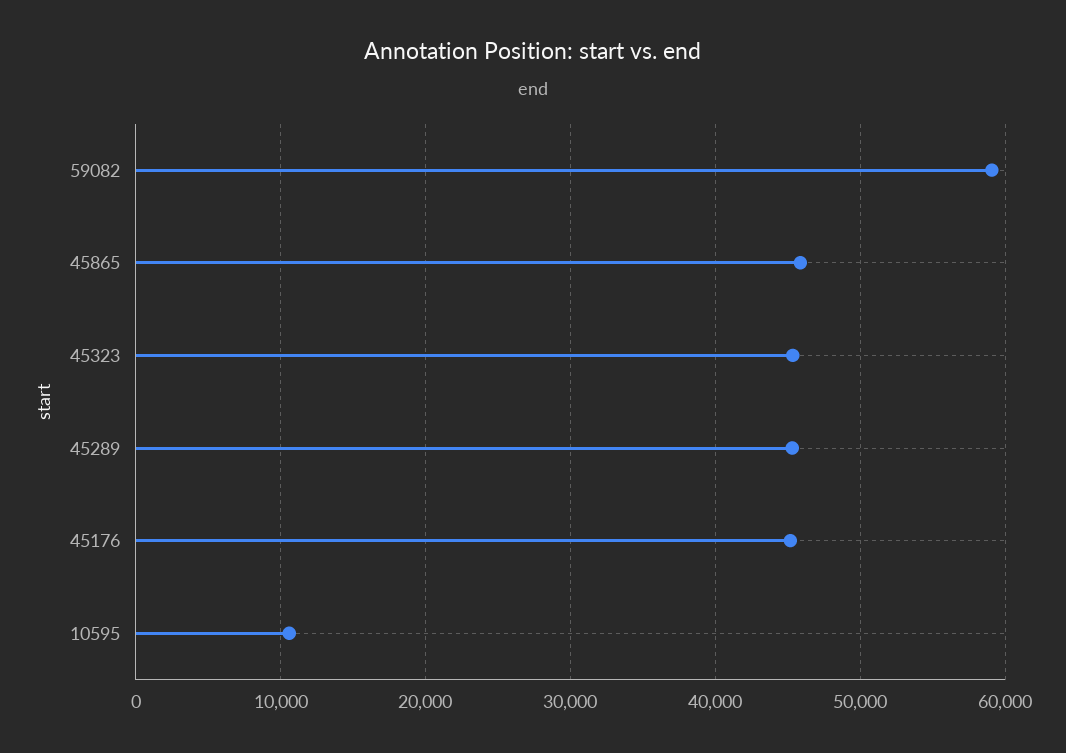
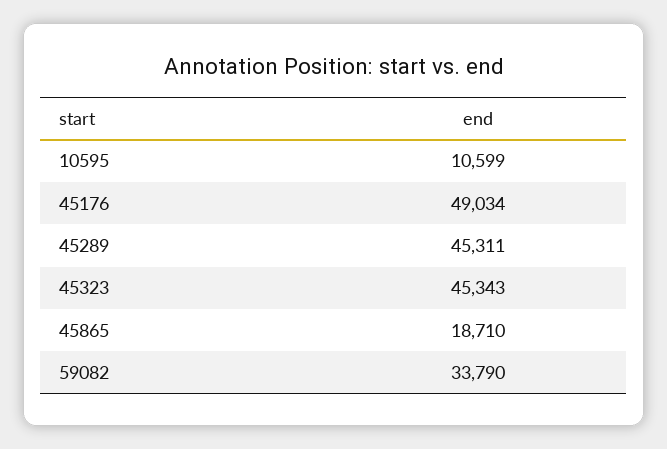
  {
-   "59082": 59000,
+   "59082": 33790,
-   "45865": 46000,
+   "45865": 18710,
    "45323": 45343,
    "45289": 45311,
-   "45176": 45000,
+   "45176": 49034,
    "10595": 10599
  }

